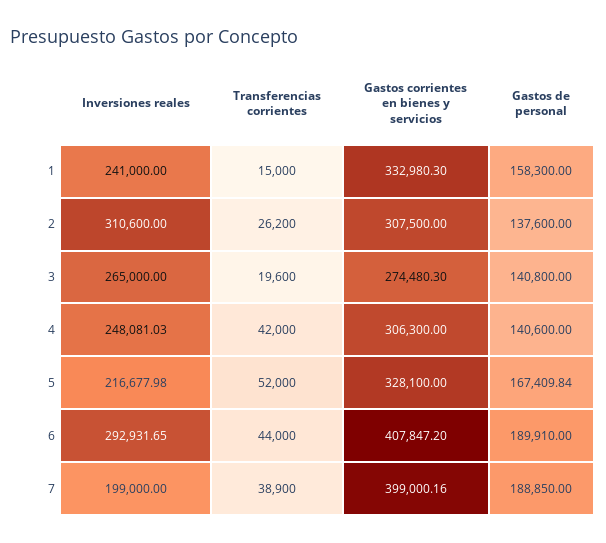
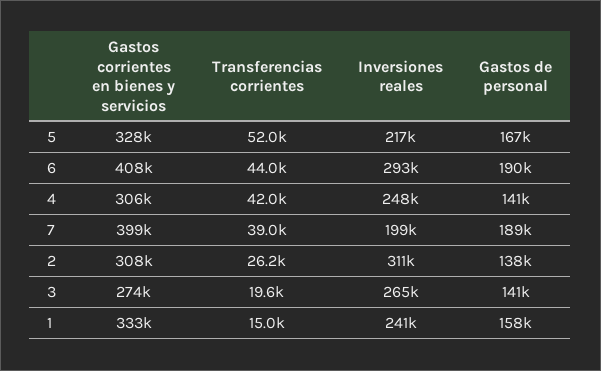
  {
    "Inversiones reales": {
      "1": 241000,
      "2": 310600,
      "3": 265000,
      "4": 248081.03,
      "5": 216677.98,
      "6": 292931.65,
      "7": 199000
    },
    "Transferencias corrientes": {
      "1": 15000,
      "2": 26200,
      "3": 19600,
      "4": 42000,
      "5": 52000,
      "6": 44000,
-     "7": 38900
+     "7": 39000
    },
    "Gastos corrientes en bienes y servicios": {
      "1": 332980.3,
      "2": 307500,
      "3": 274480.3,
      "4": 306300,
      "5": 328100,
      "6": 407847.2,
      "7": 399000.16
    },
    "Gastos de personal": {
      "1": 158300,
      "2": 137600,
      "3": 140800,
      "4": 140600,
      "5": 167409.84,
      "6": 189910,
      "7": 188850
    }
  }

